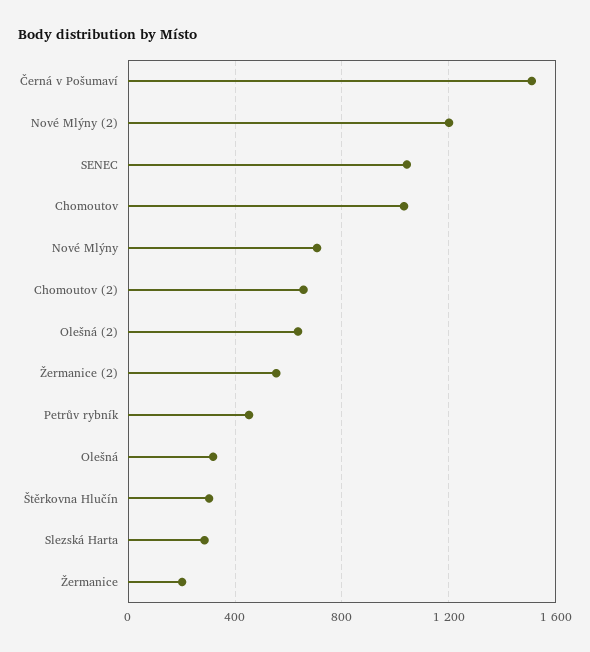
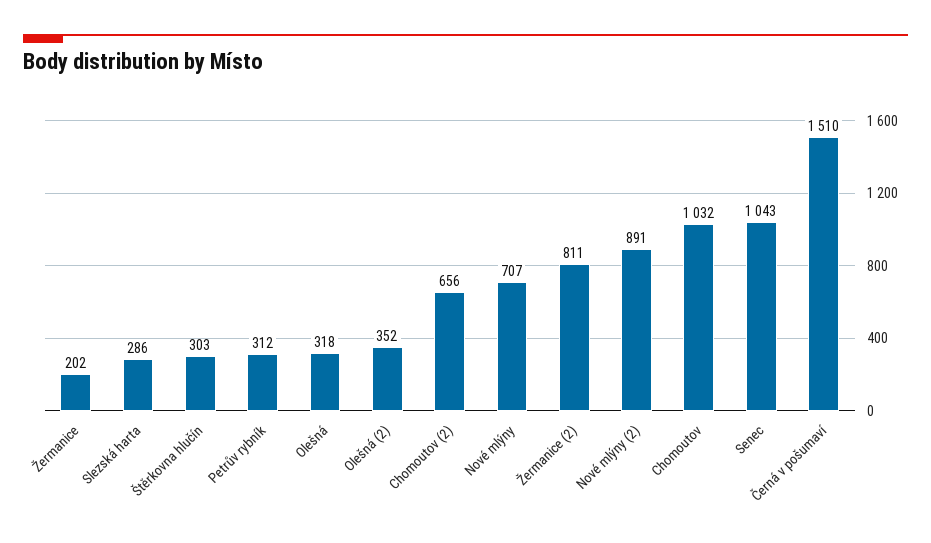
  {
    "Černá v Pošumaví": 1510,
-   "Nové Mlýny (2)": 1200,
+   "Nové Mlýny (2)": 891,
    "SENEC": 1043,
    "Chomoutov": 1032,
    "Nové Mlýny": 707,
    "Chomoutov (2)": 656,
-   "Olešná (2)": 650,
+   "Olešná (2)": 352,
-   "Žermanice (2)": 550,
+   "Žermanice (2)": 811,
-   "Petrův rybník": 450,
+   "Petrův rybník": 312,
    "Olešná": 318,
    "Štěrkovna Hlučín": 303,
    "Slezská Harta": 286,
    "Žermanice": 202
  }

